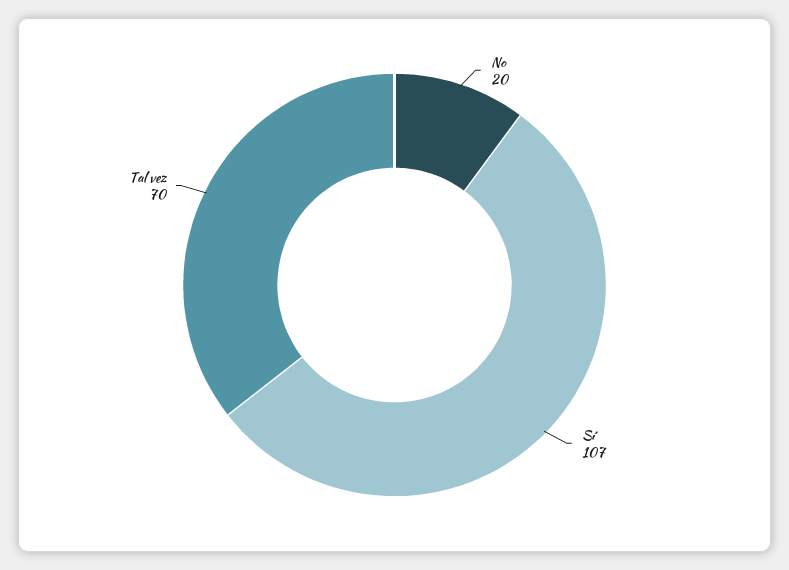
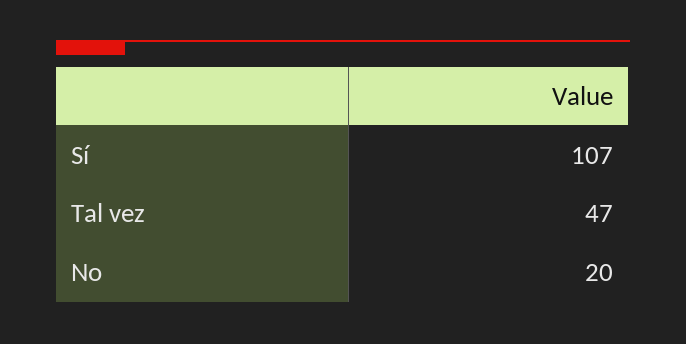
  {
    "No": 20,
    "Sí": 107,
-   "Tal vez": 70
+   "Tal vez": 47
  }

